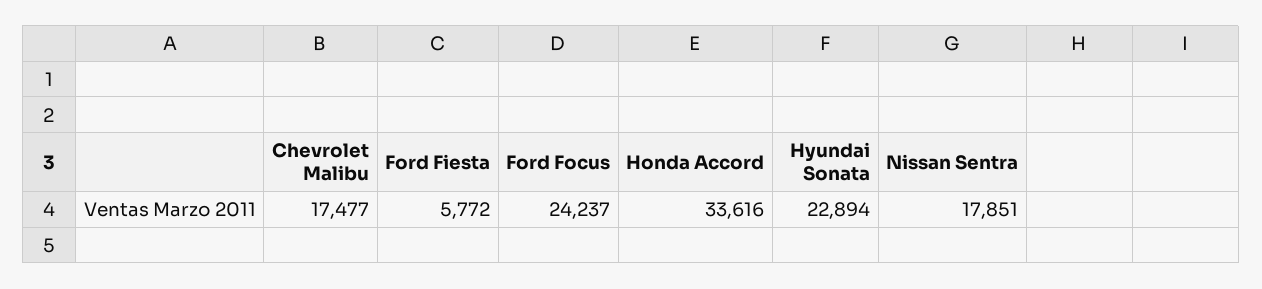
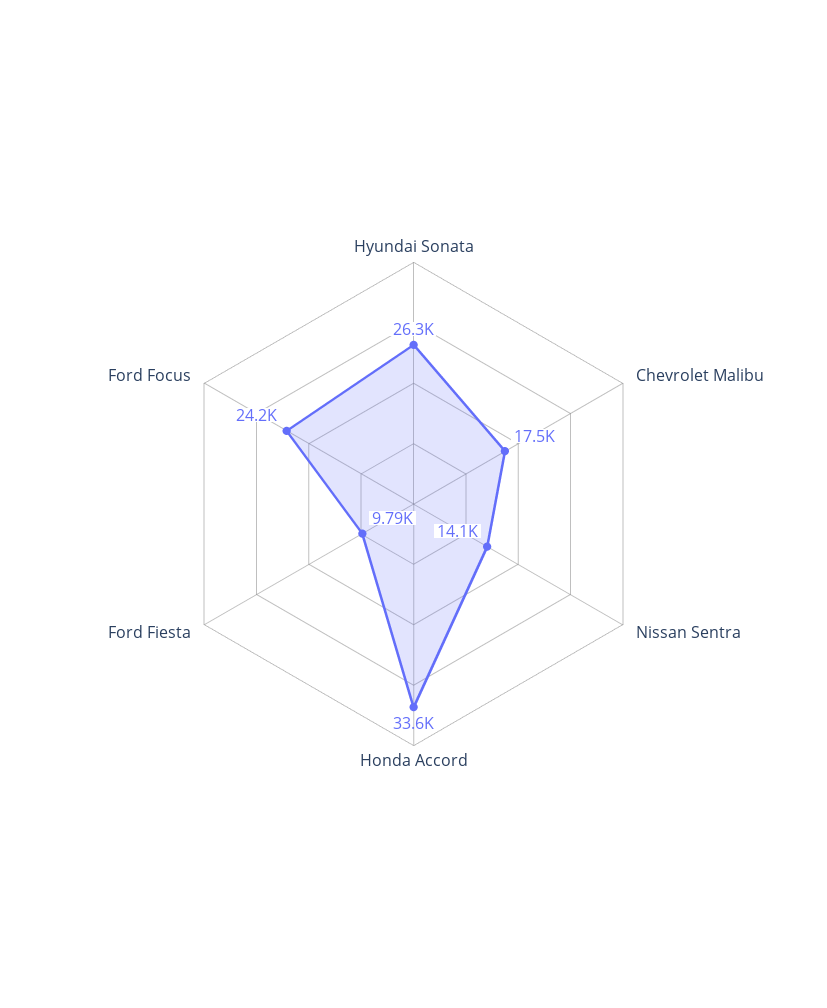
  {
    "Chevrolet Malibu": 17477,
-   "Ford Fiesta": 5772,
+   "Ford Fiesta": 9790,
    "Ford Focus": 24237,
    "Honda Accord": 33616,
-   "Hyundai Sonata": 22894,
+   "Hyundai Sonata": 26300,
-   "Nissan Sentra": 17851
+   "Nissan Sentra": 14100
  }

